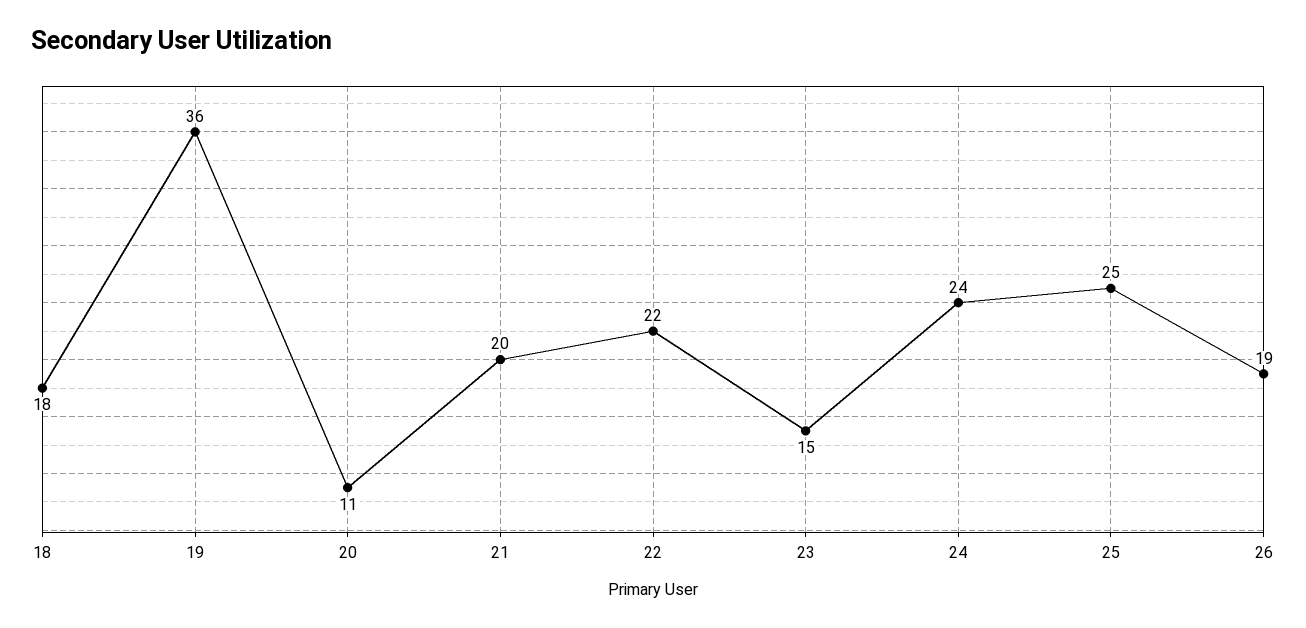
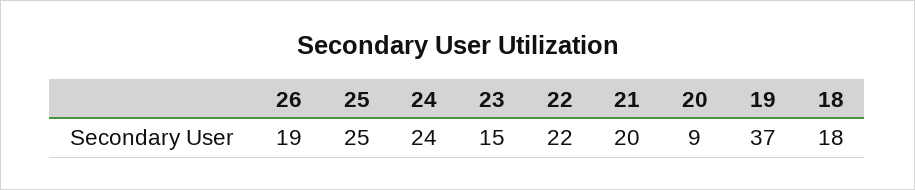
  {
    "18": 18,
-   "19": 36,
+   "19": 37,
-   "20": 11,
+   "20": 9,
    "21": 20,
    "22": 22,
    "23": 15,
    "24": 24,
    "25": 25,
    "26": 19
  }

